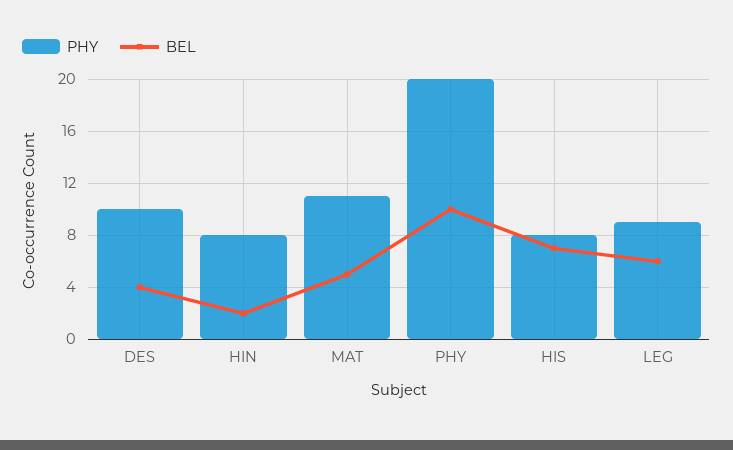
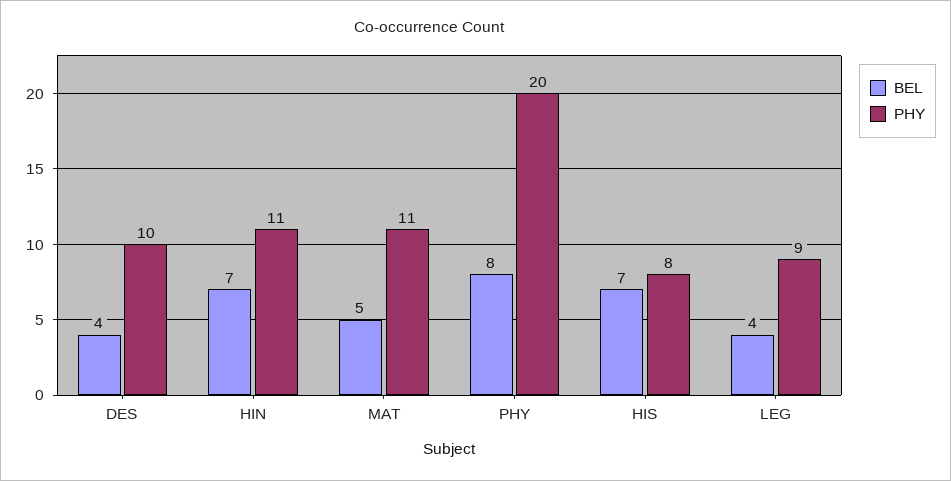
  {
    "PHY": {
      "DES": 10,
-     "HIN": 8,
+     "HIN": 11,
      "MAT": 11,
      "PHY": 20,
      "HIS": 8,
      "LEG": 9
    },
    "BEL": {
      "DES": 4,
-     "HIN": 2,
+     "HIN": 7,
      "MAT": 5,
-     "PHY": 10,
+     "PHY": 8,
      "HIS": 7,
-     "LEG": 6
+     "LEG": 4
    }
  }

